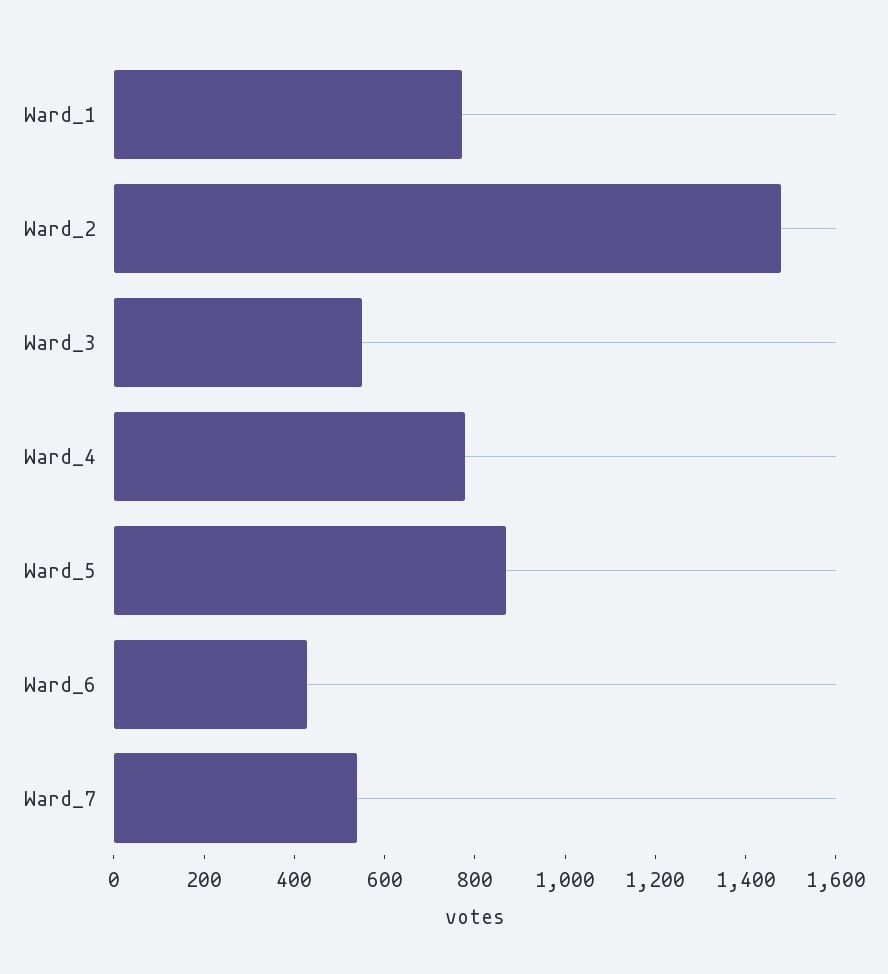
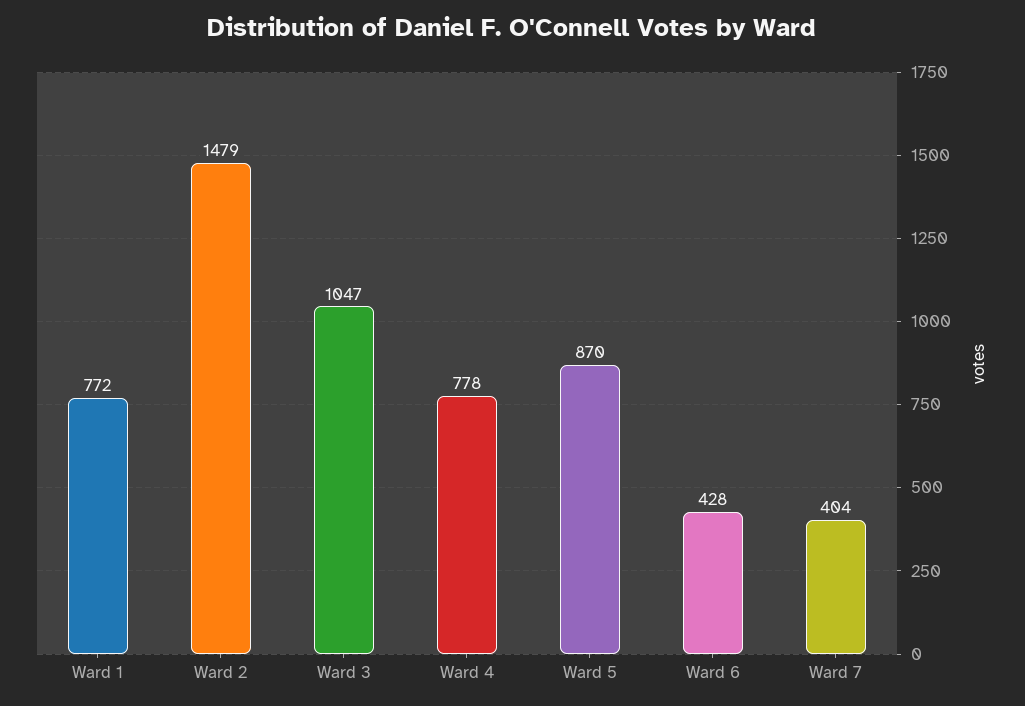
  {
    "Ward_1": 772,
    "Ward_2": 1479,
-   "Ward_3": 550,
+   "Ward_3": 1047,
    "Ward_4": 778,
    "Ward_5": 870,
    "Ward_6": 428,
-   "Ward_7": 550
+   "Ward_7": 404
  }

